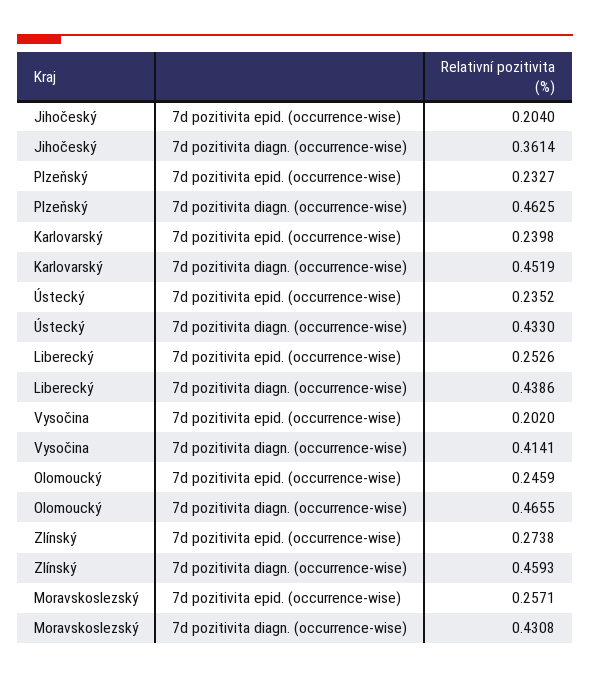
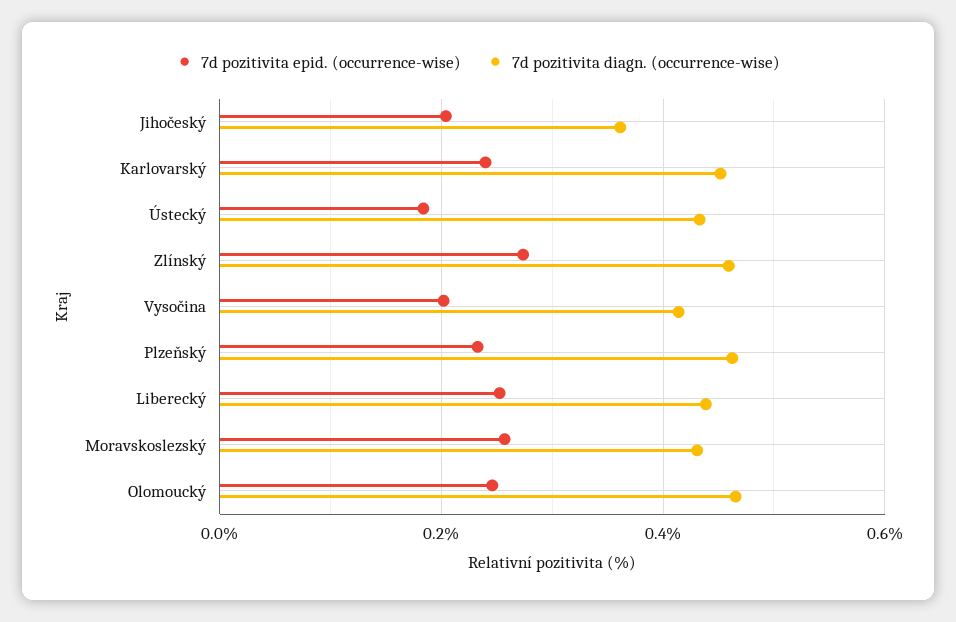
  {
    "7d pozitivita epid. (occurrence-wise)": {
      "Jihočeský": 0.204,
      "Plzeňský": 0.2327,
      "Karlovarský": 0.2398,
-     "Ústecký": 0.2352,
+     "Ústecký": 0.18,
      "Liberecký": 0.2526,
      "Vysočina": 0.202,
      "Olomoucký": 0.2459,
      "Zlínský": 0.2738,
      "Moravskoslezský": 0.2571
    },
    "7d pozitivita diagn. (occurrence-wise)": {
      "Jihočeský": 0.3614,
      "Plzeňský": 0.4625,
      "Karlovarský": 0.4519,
      "Ústecký": 0.433,
      "Liberecký": 0.4386,
      "Vysočina": 0.4141,
      "Olomoucký": 0.4655,
      "Zlínský": 0.4593,
      "Moravskoslezský": 0.4308
    }
  }

